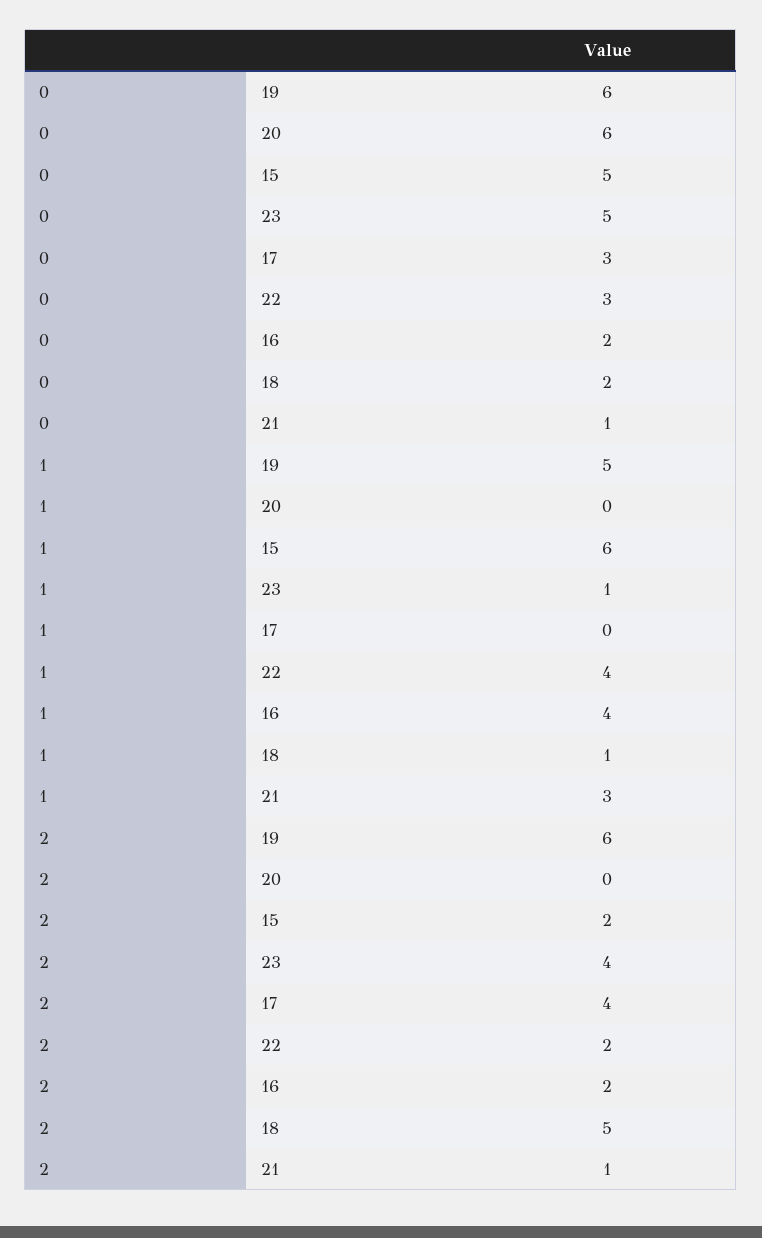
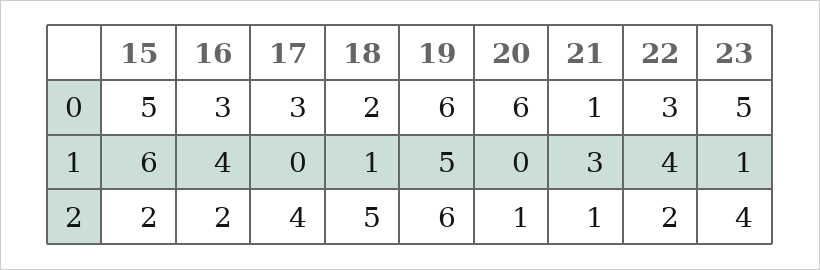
  {
    "0": {
      "19": 6,
      "20": 6,
      "15": 5,
      "23": 5,
      "17": 3,
      "22": 3,
-     "16": 2,
+     "16": 3,
      "18": 2,
      "21": 1
    },
    "1": {
      "19": 5,
      "20": 0,
      "15": 6,
      "23": 1,
      "17": 0,
      "22": 4,
      "16": 4,
      "18": 1,
      "21": 3
    },
    "2": {
      "19": 6,
-     "20": 0,
+     "20": 1,
      "15": 2,
      "23": 4,
      "17": 4,
      "22": 2,
      "16": 2,
      "18": 5,
      "21": 1
    }
  }

